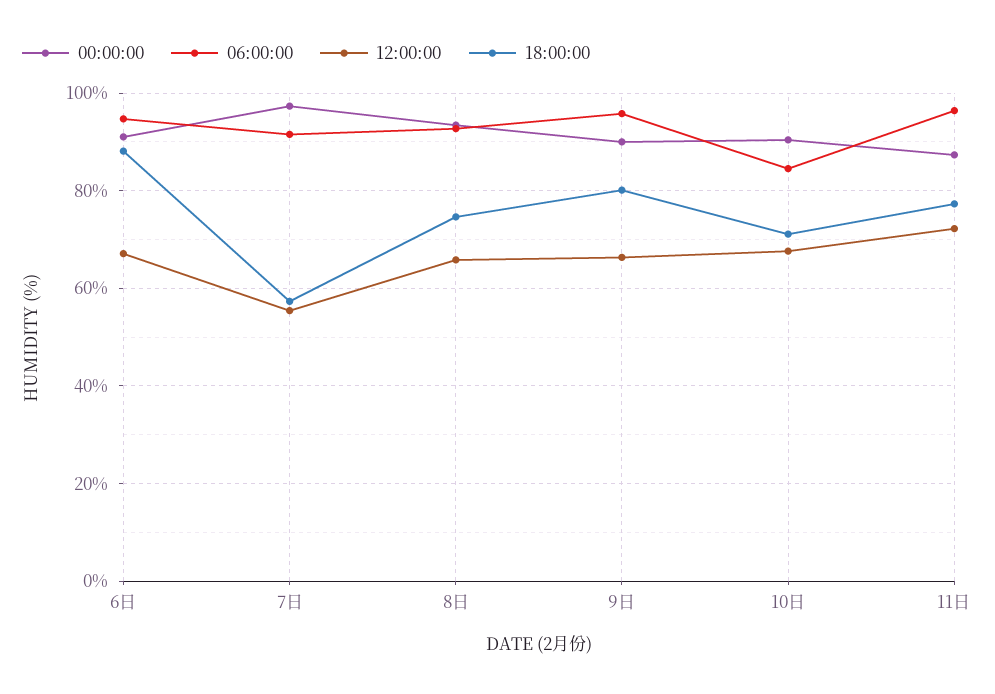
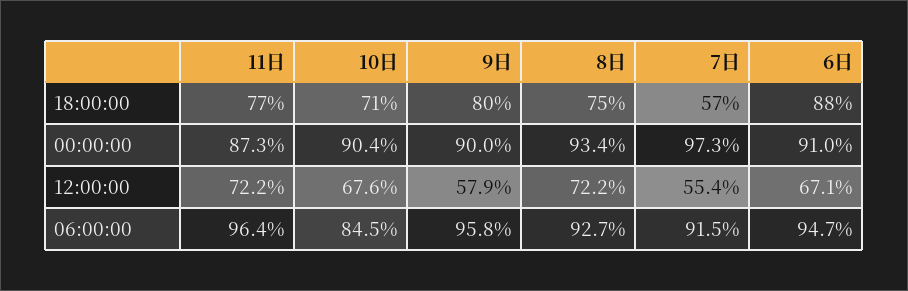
  {
    "00:00:00": {
      "6日": 91,
      "7日": 97.3,
      "8日": 93.4,
      "9日": 90,
      "10日": 90.4,
      "11日": 87.3
    },
    "06:00:00": {
      "6日": 94.7,
      "7日": 91.5,
      "8日": 92.7,
      "9日": 95.8,
      "10日": 84.5,
      "11日": 96.4
    },
    "12:00:00": {
      "6日": 67.1,
      "7日": 55.4,
-     "8日": 66,
+     "8日": 72.2,
-     "9日": 66,
+     "9日": 57.9,
      "10日": 67.6,
      "11日": 72.2
    },
    "18:00:00": {
      "6日": 88,
      "7日": 57,
      "8日": 75,
      "9日": 80,
      "10日": 71,
      "11日": 77
    }
  }

